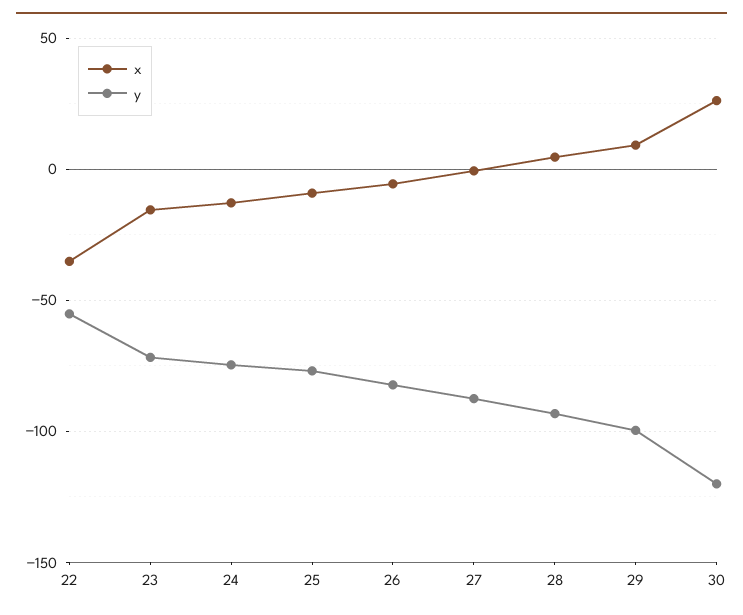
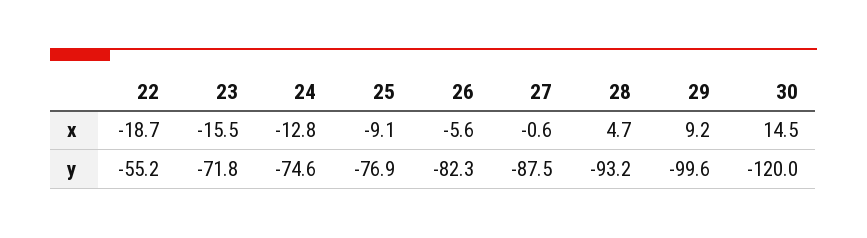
  {
    "x": {
-     "22": -35,
+     "22": -18.7,
      "23": -15.5,
      "24": -12.8,
      "25": -9.1,
      "26": -5.6,
      "27": -0.6,
      "28": 4.7,
      "29": 9.2,
-     "30": 25
+     "30": 14.5
    },
    "y": {
      "22": -55.2,
      "23": -71.8,
      "24": -74.6,
      "25": -76.9,
      "26": -82.3,
      "27": -87.5,
      "28": -93.2,
      "29": -99.6,
      "30": -120
    }
  }

